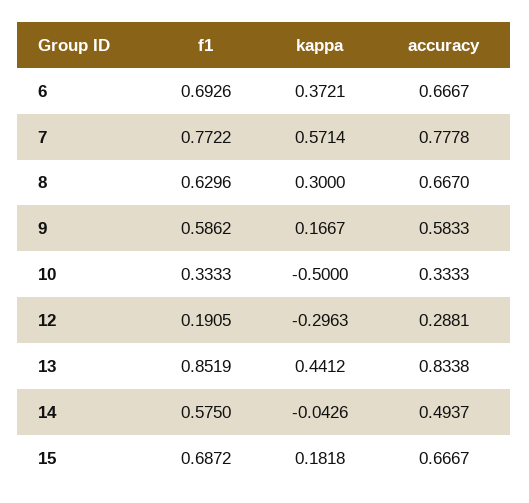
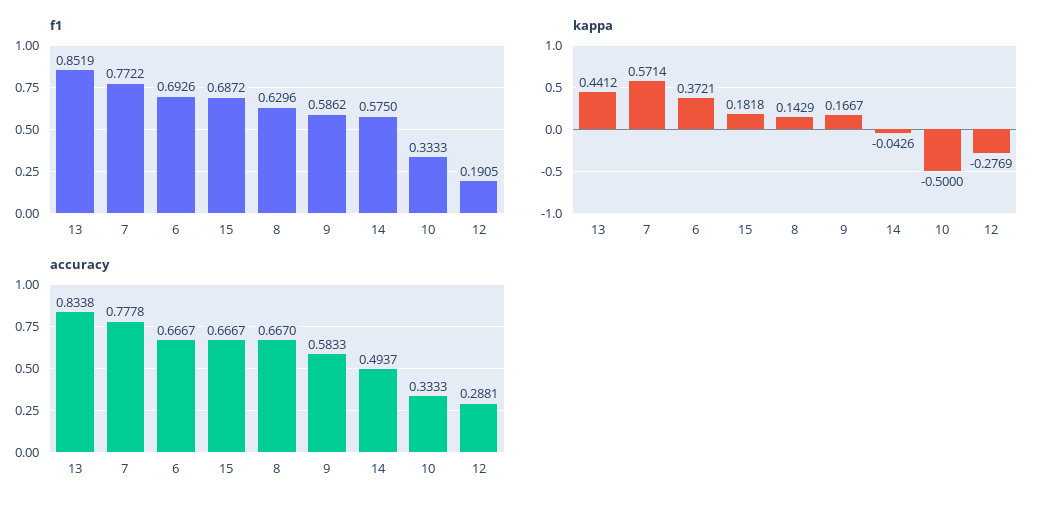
  {
    "f1": {
      "6": 0.6926,
      "7": 0.7722,
      "8": 0.6296,
      "9": 0.5862,
      "10": 0.3333,
      "12": 0.1905,
      "13": 0.8519,
      "14": 0.575,
      "15": 0.6872
    },
    "kappa": {
      "6": 0.3721,
      "7": 0.5714,
-     "8": 0.3,
+     "8": 0.1429,
      "9": 0.1667,
      "10": -0.5,
-     "12": -0.2963,
+     "12": -0.2769,
      "13": 0.4412,
      "14": -0.0426,
      "15": 0.1818
    },
    "accuracy": {
      "6": 0.6667,
      "7": 0.7778,
      "8": 0.667,
      "9": 0.5833,
      "10": 0.3333,
      "12": 0.2881,
      "13": 0.8338,
      "14": 0.4937,
      "15": 0.6667
    }
  }

